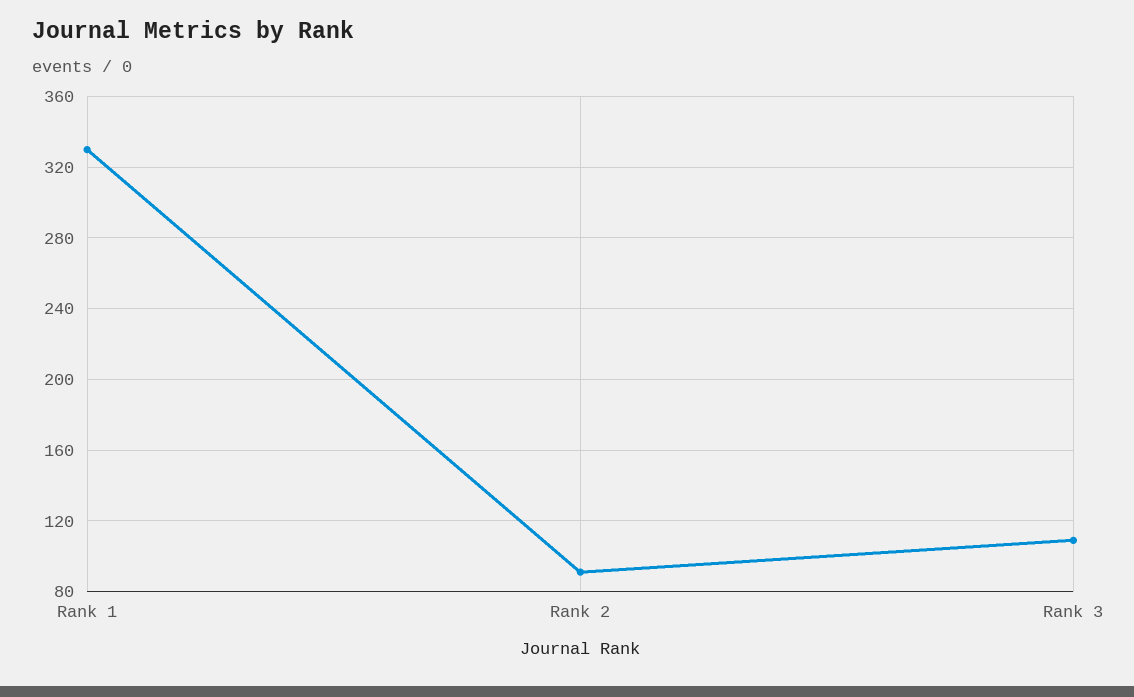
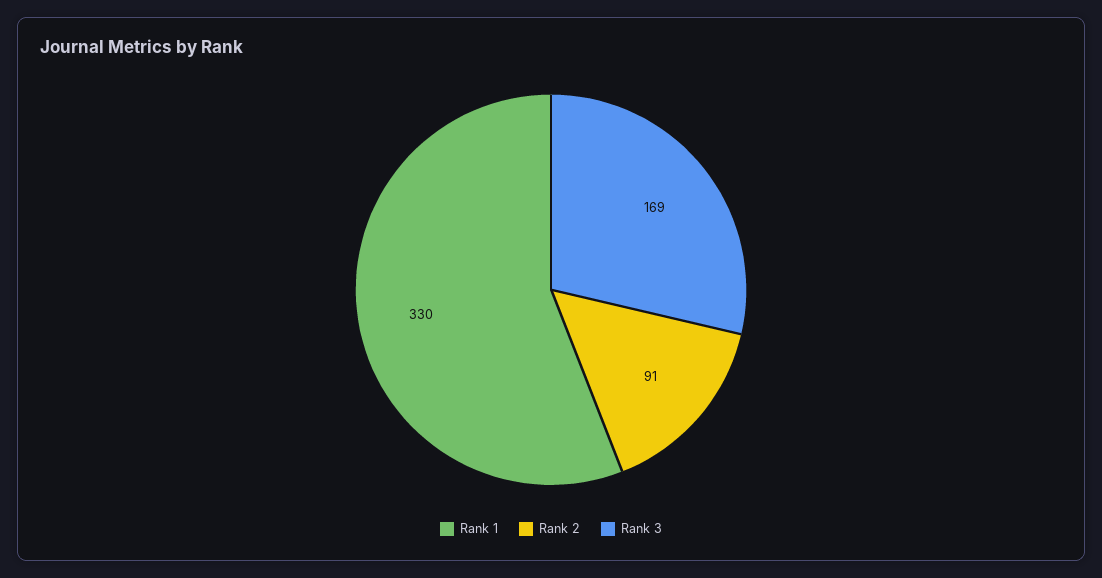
  {
    "Rank 1": 330,
    "Rank 2": 91,
-   "Rank 3": 110
+   "Rank 3": 169
  }

